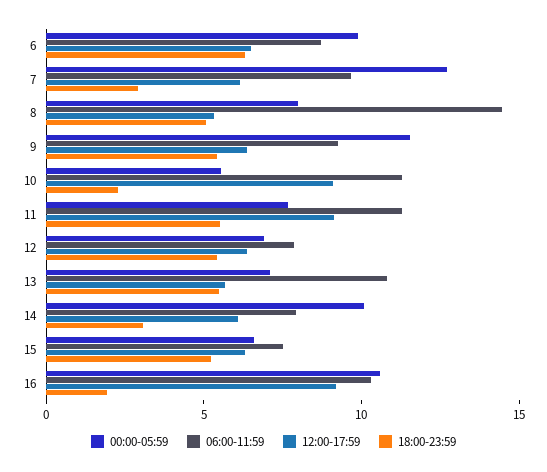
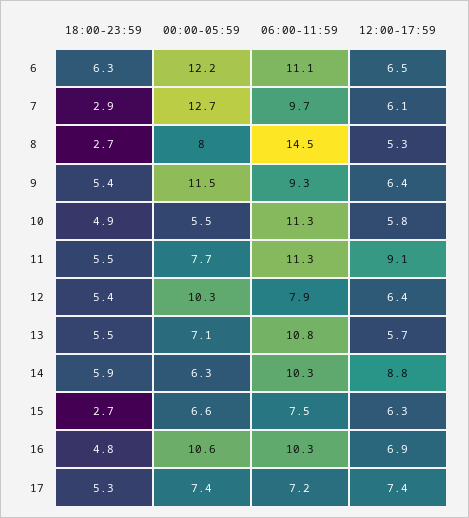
  {
    "00:00-05:59": {
-     "6": 10,
+     "6": 12.2,
      "7": 12.7,
      "8": 8,
      "9": 11.5,
      "10": 5.5,
      "11": 7.7,
-     "12": 7,
+     "12": 10.3,
      "13": 7.1,
-     "14": 10,
+     "14": 6.3,
      "15": 6.6,
-     "16": 10.6
+     "16": 10.6,
+     "17": 7.4
    },
    "06:00-11:59": {
-     "6": 9,
+     "6": 11.1,
      "7": 9.7,
      "8": 14.5,
      "9": 9.3,
      "10": 11.3,
      "11": 11.3,
      "12": 7.9,
      "13": 10.8,
-     "14": 8,
+     "14": 10.3,
      "15": 7.5,
-     "16": 10.3
+     "16": 10.3,
+     "17": 7.2
    },
    "12:00-17:59": {
      "6": 6.5,
      "7": 6.1,
      "8": 5.3,
      "9": 6.4,
-     "10": 9,
+     "10": 5.8,
      "11": 9.1,
      "12": 6.4,
      "13": 5.7,
-     "14": 6,
+     "14": 8.8,
      "15": 6.3,
-     "16": 9
+     "16": 6.9,
+     "17": 7.4
    },
    "18:00-23:59": {
      "6": 6.3,
      "7": 2.9,
-     "8": 5,
+     "8": 2.7,
      "9": 5.4,
-     "10": 2,
+     "10": 4.9,
      "11": 5.5,
      "12": 5.4,
      "13": 5.5,
-     "14": 3,
+     "14": 5.9,
-     "15": 5,
+     "15": 2.7,
-     "16": 2
+     "16": 4.8,
+     "17": 5.3
    }
  }

